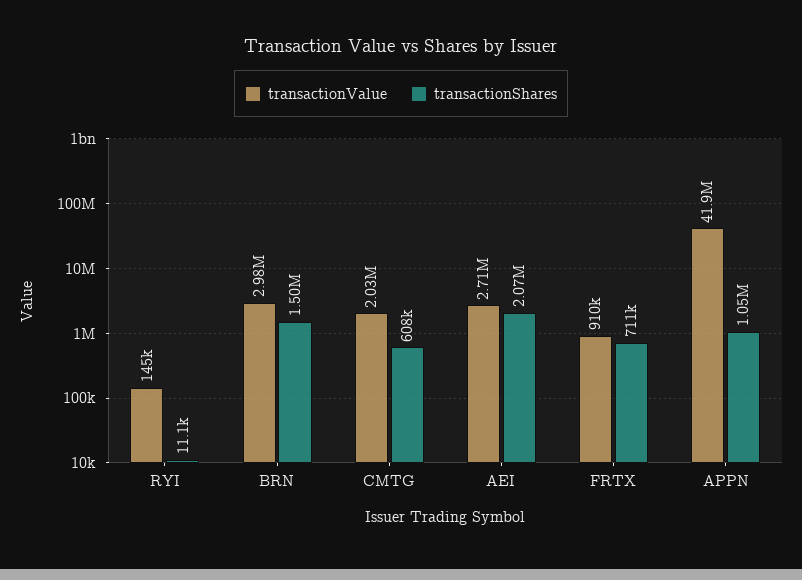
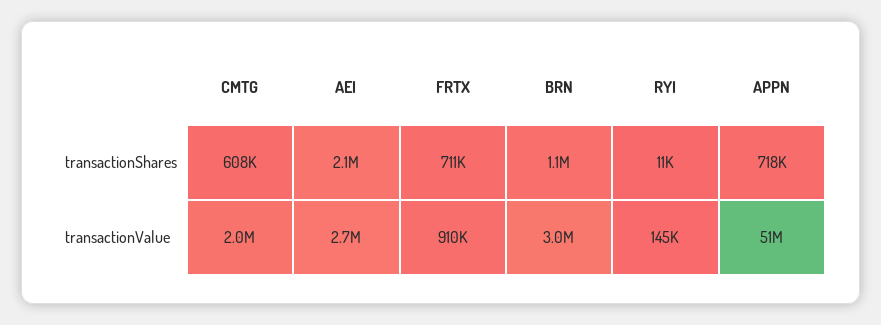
  {
    "transactionValue": {
      "RYI": 145000,
      "BRN": 2980000,
      "CMTG": 2030000,
      "AEI": 2710000,
      "FRTX": 910000,
-     "APPN": 41900000
+     "APPN": 51000000
    },
    "transactionShares": {
      "RYI": 11100,
-     "BRN": 1500000,
+     "BRN": 1100000,
      "CMTG": 608000,
      "AEI": 2070000,
      "FRTX": 711000,
-     "APPN": 1050000
+     "APPN": 718000
    }
  }

